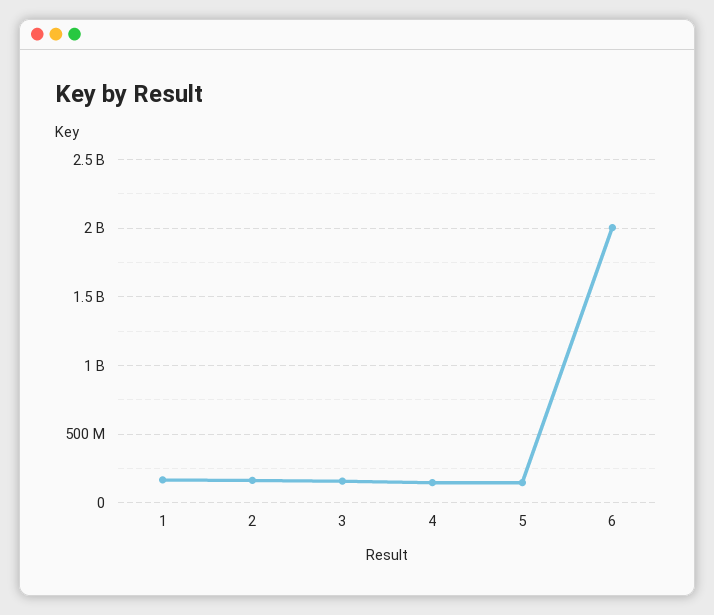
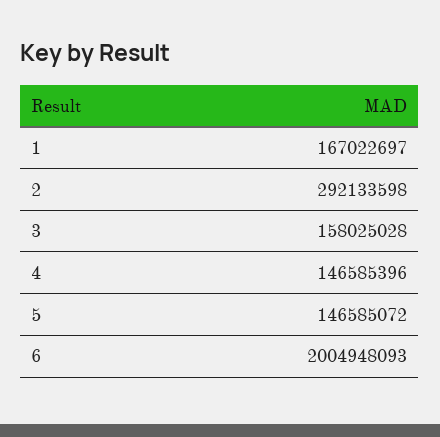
  {
    "1": 167022697,
-   "2": 150000000,
+   "2": 292133598,
    "3": 158025028,
    "4": 146585396,
    "5": 146585072,
    "6": 2004948093
  }

